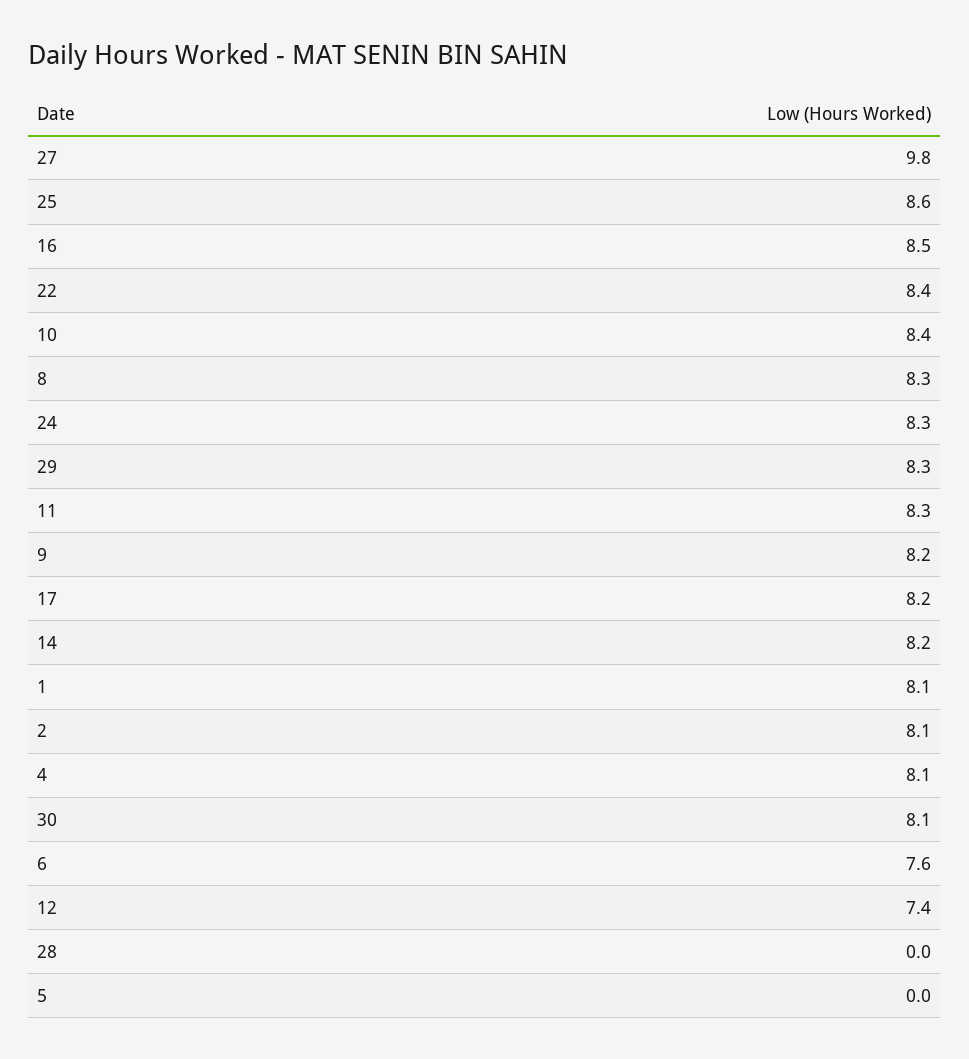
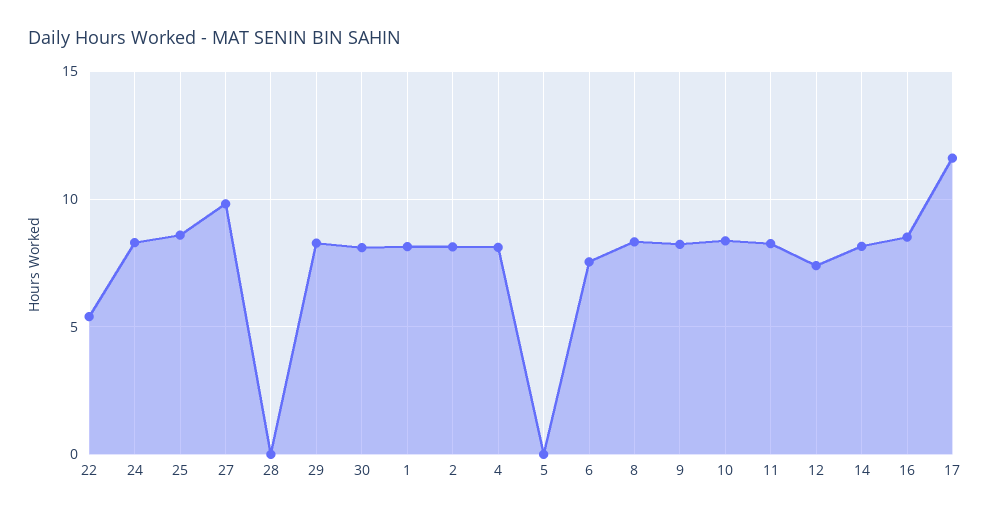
  {
    "27": 9.8,
    "25": 8.6,
    "16": 8.5,
-   "22": 8.4,
+   "22": 5.5,
    "10": 8.4,
    "8": 8.3,
    "24": 8.3,
    "29": 8.3,
    "11": 8.3,
    "9": 8.2,
-   "17": 8.2,
+   "17": 11.5,
    "14": 8.2,
    "1": 8.1,
    "2": 8.1,
    "4": 8.1,
    "30": 8.1,
    "6": 7.6,
    "12": 7.4,
    "28": 0,
    "5": 0
  }

